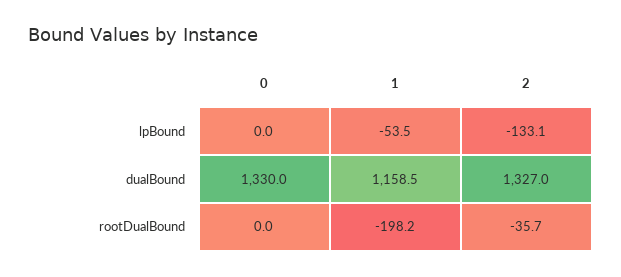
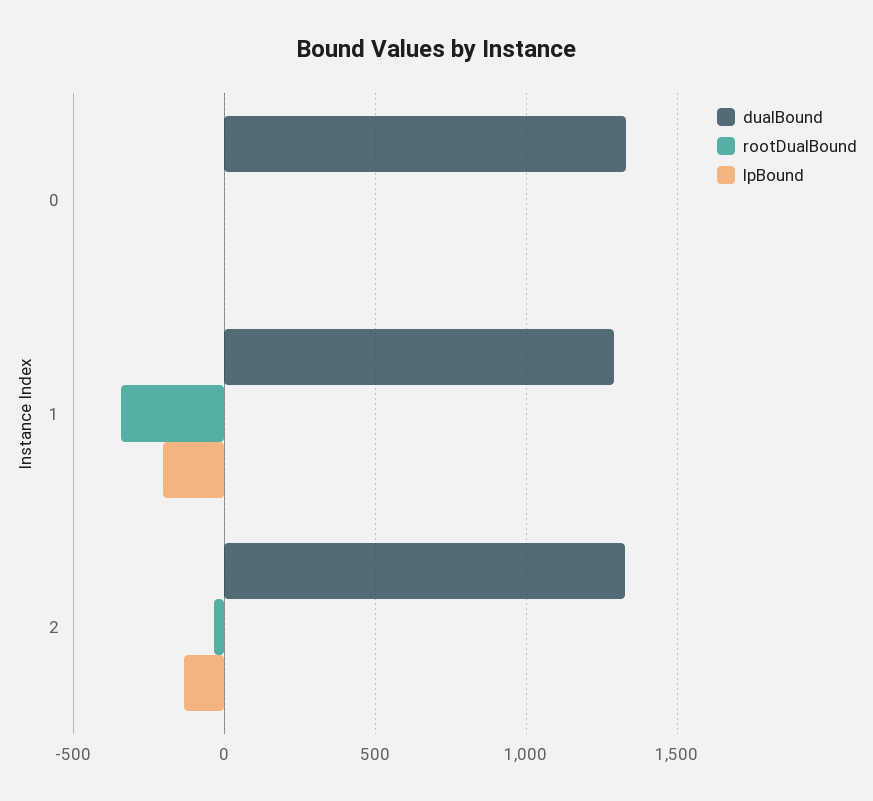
  {
    "lpBound": {
      "0": 0,
-     "1": -53.5,
+     "1": -200,
      "2": -133.1
    },
    "dualBound": {
      "0": 1330,
-     "1": 1158.5,
+     "1": 1300,
      "2": 1327
    },
    "rootDualBound": {
      "0": 0,
-     "1": -198.2,
+     "1": -350,
      "2": -35.7
    }
  }

